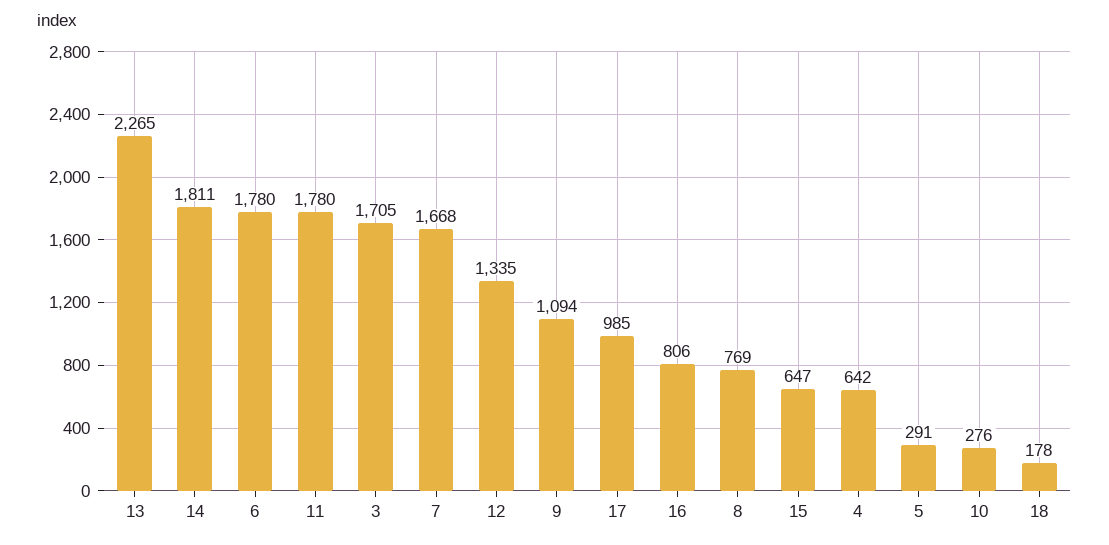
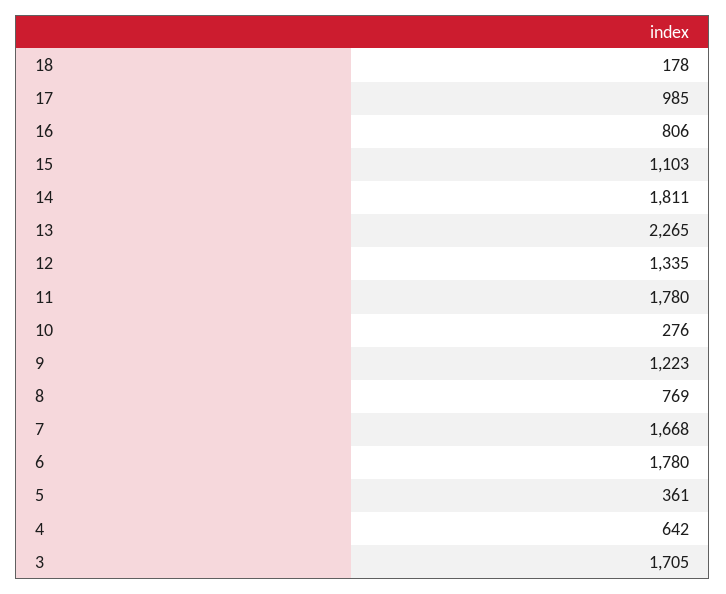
  {
    "13": 2265,
    "14": 1811,
    "6": 1780,
    "11": 1780,
    "3": 1705,
    "7": 1668,
    "12": 1335,
-   "9": 1094,
+   "9": 1223,
    "17": 985,
    "16": 806,
    "8": 769,
-   "15": 647,
+   "15": 1103,
    "4": 642,
-   "5": 291,
+   "5": 361,
    "10": 276,
    "18": 178
  }

